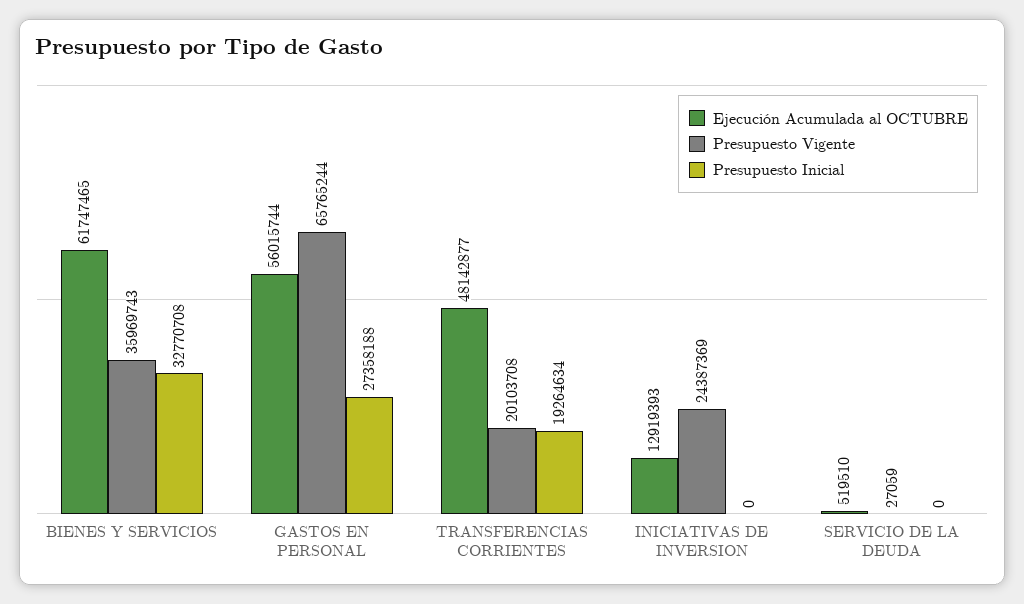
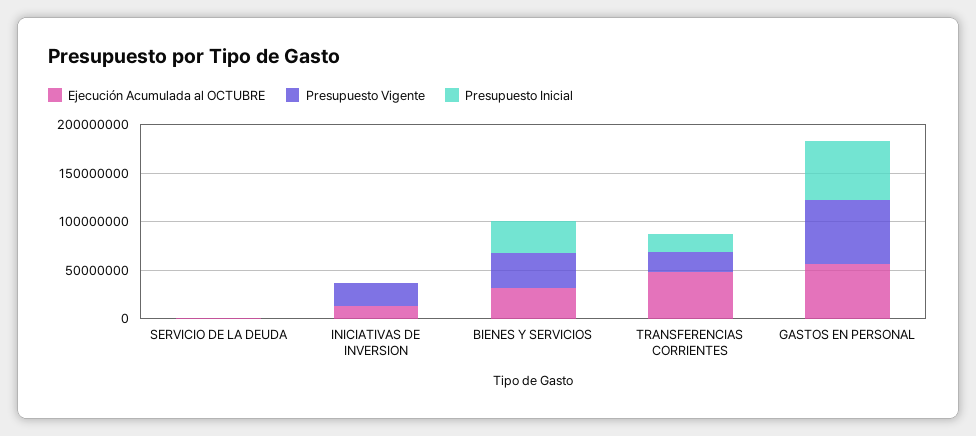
  {
    "Ejecución Acumulada al OCTUBRE": {
-     "BIENES Y SERVICIOS": 61747465,
+     "BIENES Y SERVICIOS": 30000000,
      "GASTOS EN PERSONAL": 56015744,
      "TRANSFERENCIAS CORRIENTES": 48142877,
      "INICIATIVAS DE INVERSION": 12919393,
      "SERVICIO DE LA DEUDA": 519510
    },
    "Presupuesto Vigente": {
      "BIENES Y SERVICIOS": 35969743,
      "GASTOS EN PERSONAL": 65765244,
      "TRANSFERENCIAS CORRIENTES": 20103708,
      "INICIATIVAS DE INVERSION": 24387369,
      "SERVICIO DE LA DEUDA": 27059
    },
    "Presupuesto Inicial": {
      "BIENES Y SERVICIOS": 32770708,
-     "GASTOS EN PERSONAL": 27358188,
+     "GASTOS EN PERSONAL": 60000000,
      "TRANSFERENCIAS CORRIENTES": 19264634,
      "INICIATIVAS DE INVERSION": 0,
      "SERVICIO DE LA DEUDA": 0
    }
  }

